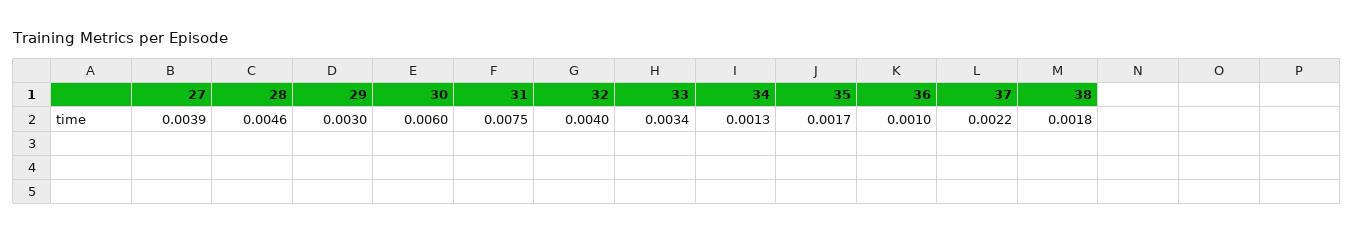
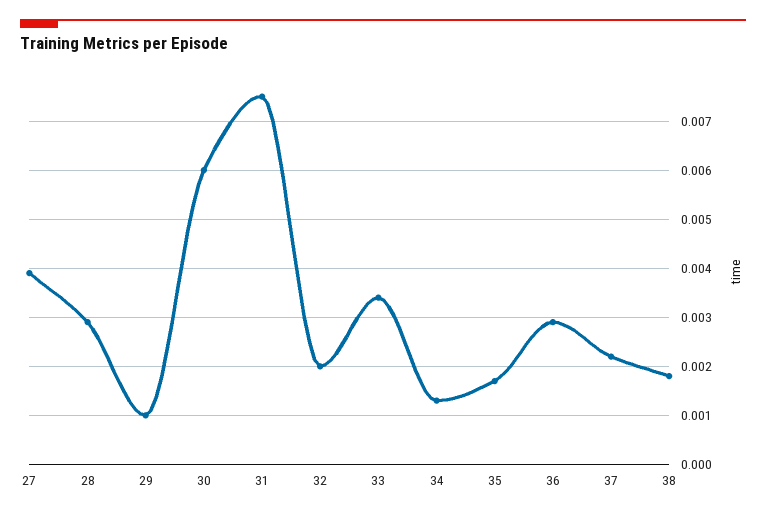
  {
    "27": 0.0039,
-   "28": 0.0046,
+   "28": 0.003,
-   "29": 0.003,
+   "29": 0.001,
    "30": 0.006,
    "31": 0.0075,
-   "32": 0.004,
+   "32": 0.002,
    "33": 0.0034,
    "34": 0.0013,
    "35": 0.0017,
-   "36": 0.001,
+   "36": 0.003,
    "37": 0.0022,
    "38": 0.0018
  }

